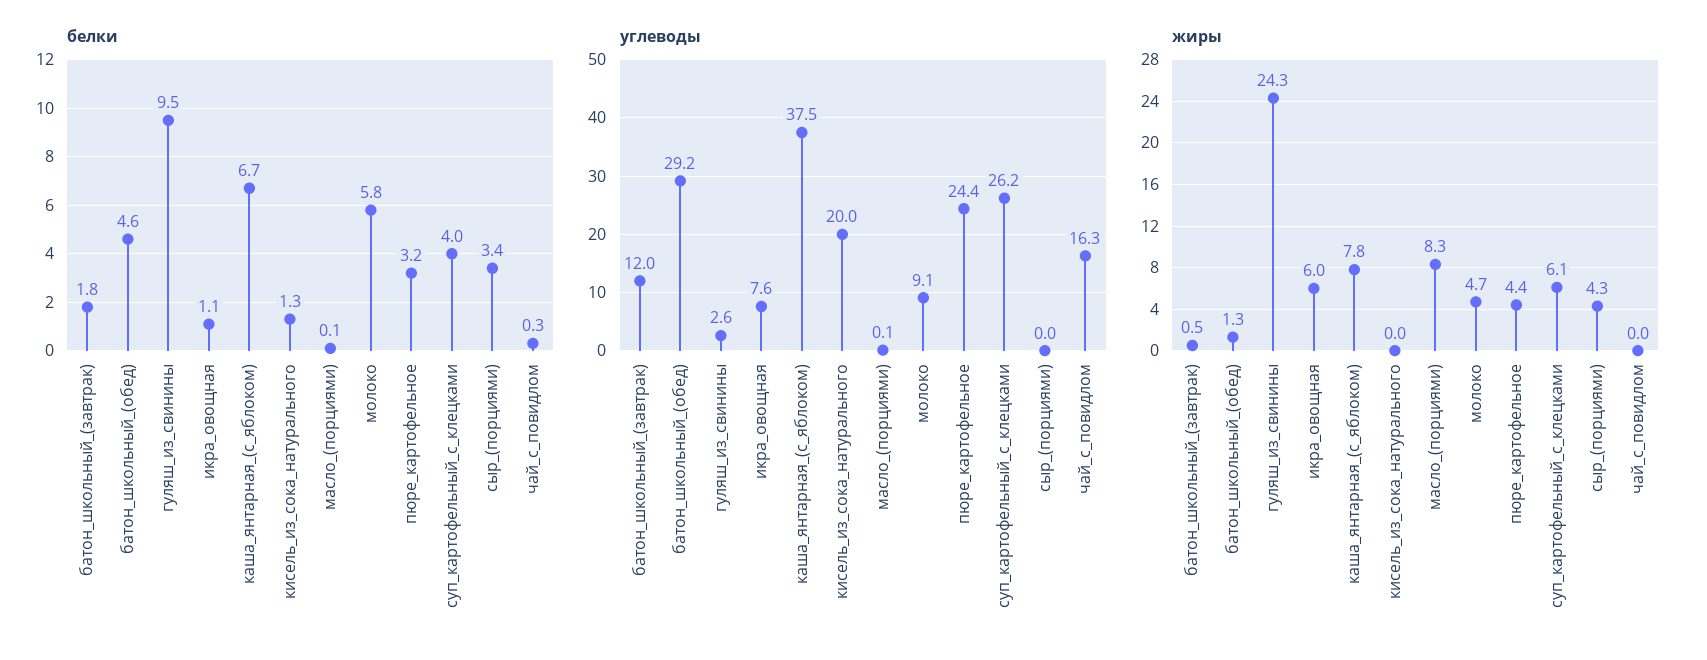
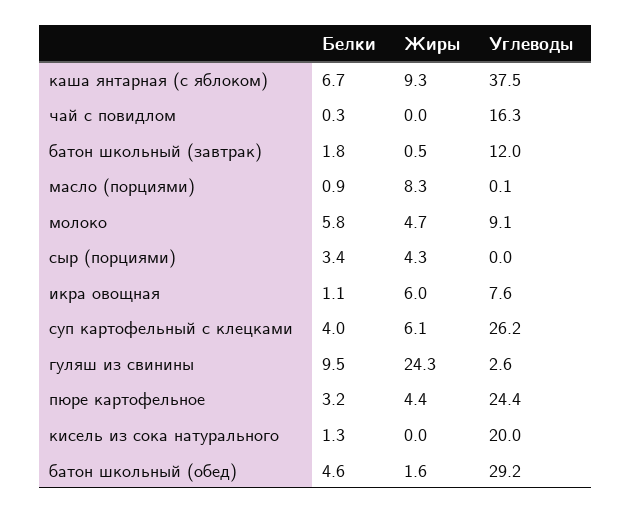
  {
    "белки": {
      "батон_школьный_(завтрак)": 1.8,
      "батон_школьный_(обед)": 4.6,
      "гуляш_из_свинины": 9.5,
      "икра_овощная": 1.1,
      "каша_янтарная_(с_яблоком)": 6.7,
      "кисель_из_сока_натурального": 1.3,
-     "масло_(порциями)": 0.1,
+     "масло_(порциями)": 0.9,
      "молоко": 5.8,
      "пюре_картофельное": 3.2,
      "суп_картофельный_с_клецками": 4,
      "сыр_(порциями)": 3.4,
      "чай_с_повидлом": 0.3
    },
    "углеводы": {
      "батон_школьный_(завтрак)": 12,
      "батон_школьный_(обед)": 29.2,
      "гуляш_из_свинины": 2.6,
      "икра_овощная": 7.6,
      "каша_янтарная_(с_яблоком)": 37.5,
      "кисель_из_сока_натурального": 20,
      "масло_(порциями)": 0.1,
      "молоко": 9.1,
      "пюре_картофельное": 24.4,
      "суп_картофельный_с_клецками": 26.2,
      "сыр_(порциями)": 0,
      "чай_с_повидлом": 16.3
    },
    "жиры": {
      "батон_школьный_(завтрак)": 0.5,
-     "батон_школьный_(обед)": 1.3,
+     "батон_школьный_(обед)": 1.6,
      "гуляш_из_свинины": 24.3,
      "икра_овощная": 6,
-     "каша_янтарная_(с_яблоком)": 7.8,
+     "каша_янтарная_(с_яблоком)": 9.3,
      "кисель_из_сока_натурального": 0,
      "масло_(порциями)": 8.3,
      "молоко": 4.7,
      "пюре_картофельное": 4.4,
      "суп_картофельный_с_клецками": 6.1,
      "сыр_(порциями)": 4.3,
      "чай_с_повидлом": 0
    }
  }

